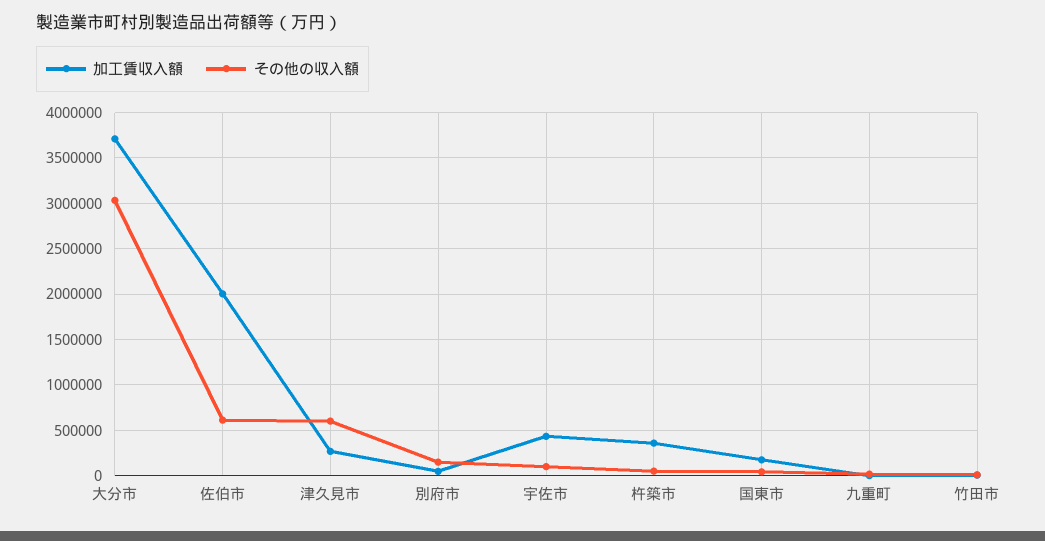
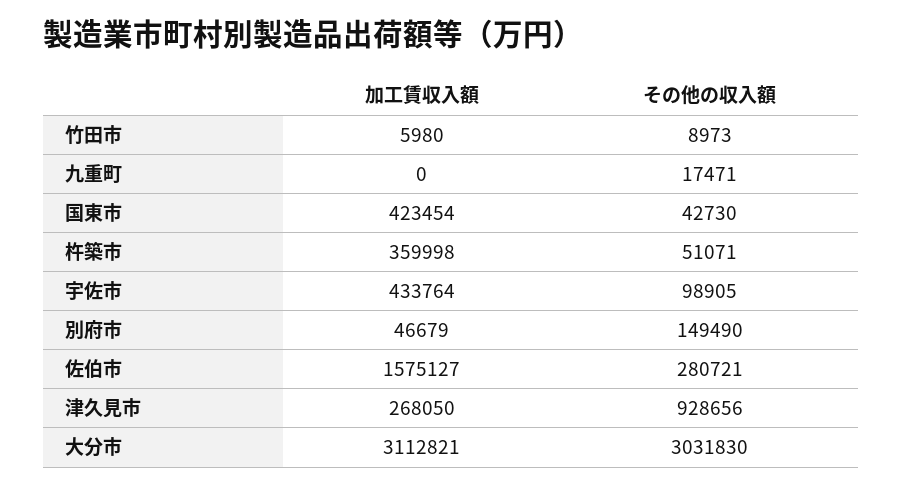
  {
    "加工賃収入額": {
-     "大分市": 3700000,
+     "大分市": 3112821,
-     "佐伯市": 2000000,
+     "佐伯市": 1575127,
      "津久見市": 268050,
      "別府市": 46679,
      "宇佐市": 433764,
      "杵築市": 359998,
-     "国東市": 200000,
+     "国東市": 423454,
      "九重町": 0,
      "竹田市": 5980
    },
    "その他の収入額": {
      "大分市": 3031830,
-     "佐伯市": 600000,
+     "佐伯市": 280721,
-     "津久見市": 600000,
+     "津久見市": 928656,
      "別府市": 149490,
      "宇佐市": 98905,
      "杵築市": 51071,
      "国東市": 42730,
      "九重町": 17471,
      "竹田市": 8973
    }
  }

